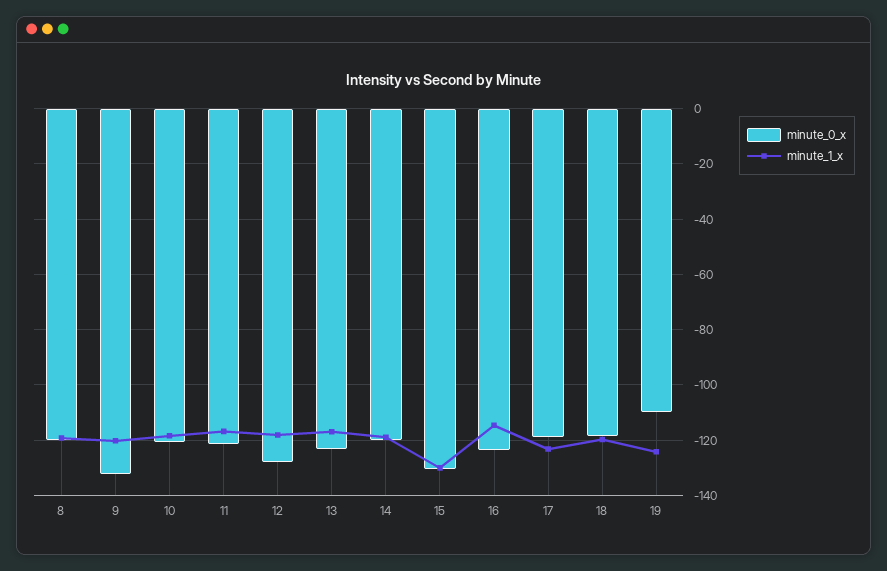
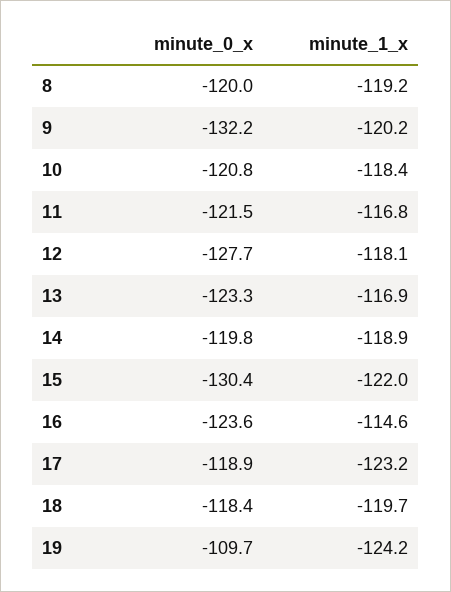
  {
    "minute_0_x": {
      "8": -120,
      "9": -132.2,
      "10": -120.8,
      "11": -121.5,
      "12": -127.7,
      "13": -123.3,
      "14": -119.8,
      "15": -130.4,
      "16": -123.6,
      "17": -118.9,
      "18": -118.4,
      "19": -109.7
    },
    "minute_1_x": {
      "8": -119.2,
      "9": -120.2,
      "10": -118.4,
      "11": -116.8,
      "12": -118.1,
      "13": -116.9,
      "14": -118.9,
-     "15": -130,
+     "15": -122,
      "16": -114.6,
      "17": -123.2,
      "18": -119.7,
      "19": -124.2
    }
  }

